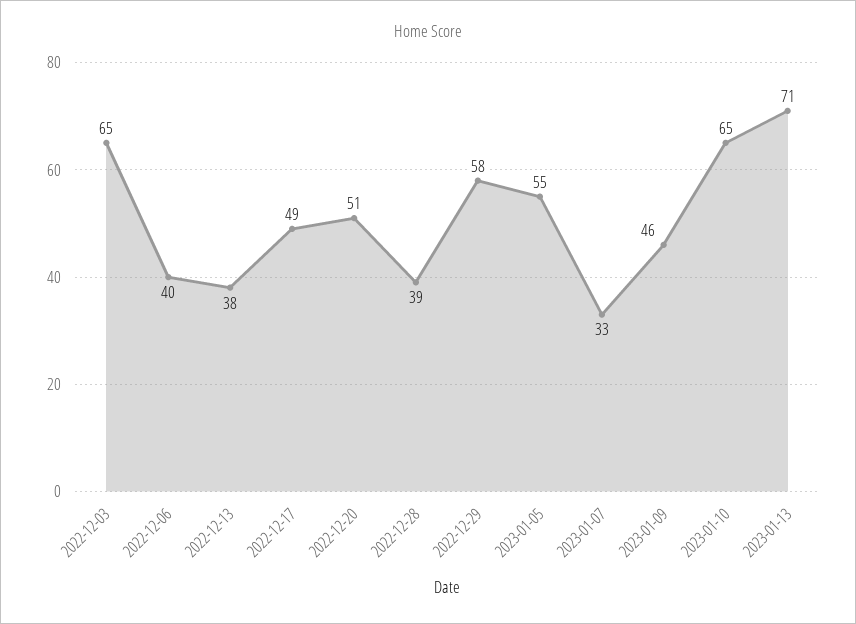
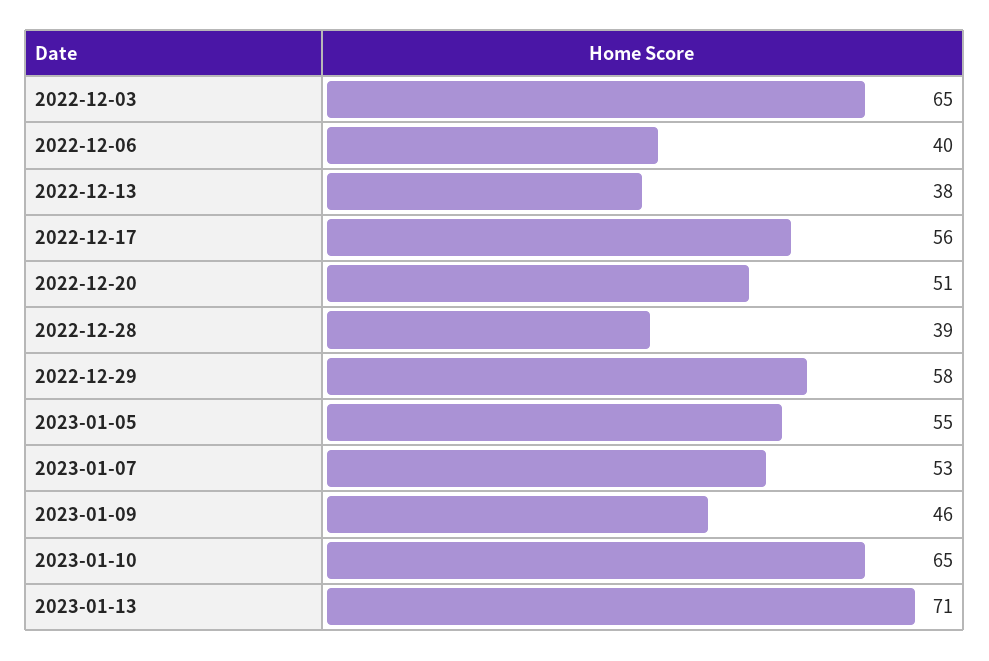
  {
    "2022-12-03": 65,
    "2022-12-06": 40,
    "2022-12-13": 38,
-   "2022-12-17": 49,
+   "2022-12-17": 56,
    "2022-12-20": 51,
    "2022-12-28": 39,
    "2022-12-29": 58,
    "2023-01-05": 55,
-   "2023-01-07": 33,
+   "2023-01-07": 53,
    "2023-01-09": 46,
    "2023-01-10": 65,
    "2023-01-13": 71
  }

